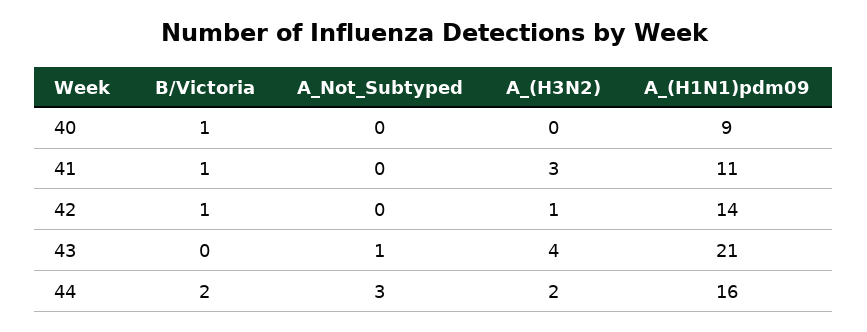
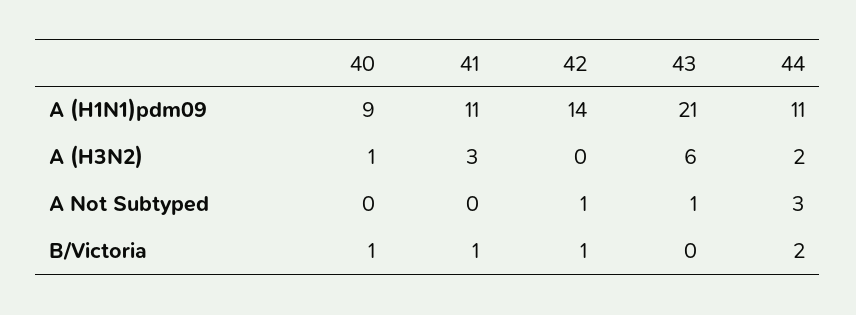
  {
    "B/Victoria": {
      "40": 1,
      "41": 1,
      "42": 1,
      "43": 0,
      "44": 2
    },
    "A_Not_Subtyped": {
      "40": 0,
      "41": 0,
-     "42": 0,
+     "42": 1,
      "43": 1,
      "44": 3
    },
    "A_(H3N2)": {
-     "40": 0,
+     "40": 1,
      "41": 3,
-     "42": 1,
+     "42": 0,
-     "43": 4,
+     "43": 6,
      "44": 2
    },
    "A_(H1N1)pdm09": {
      "40": 9,
      "41": 11,
      "42": 14,
      "43": 21,
-     "44": 16
+     "44": 11
    }
  }

